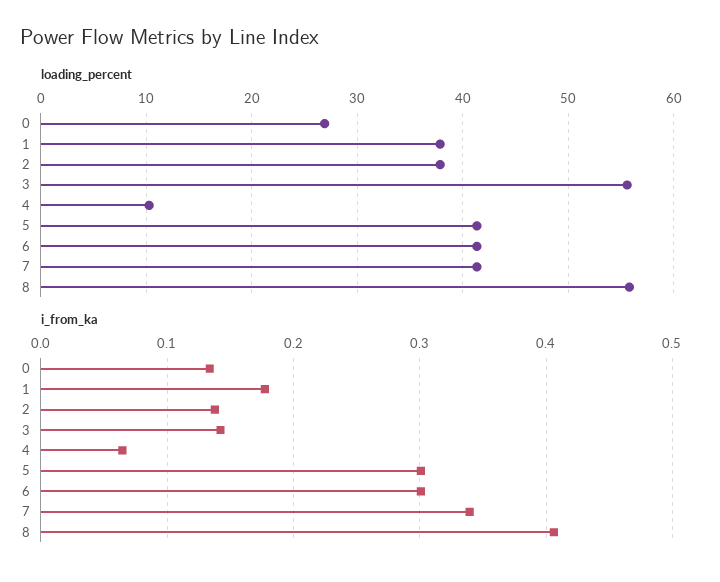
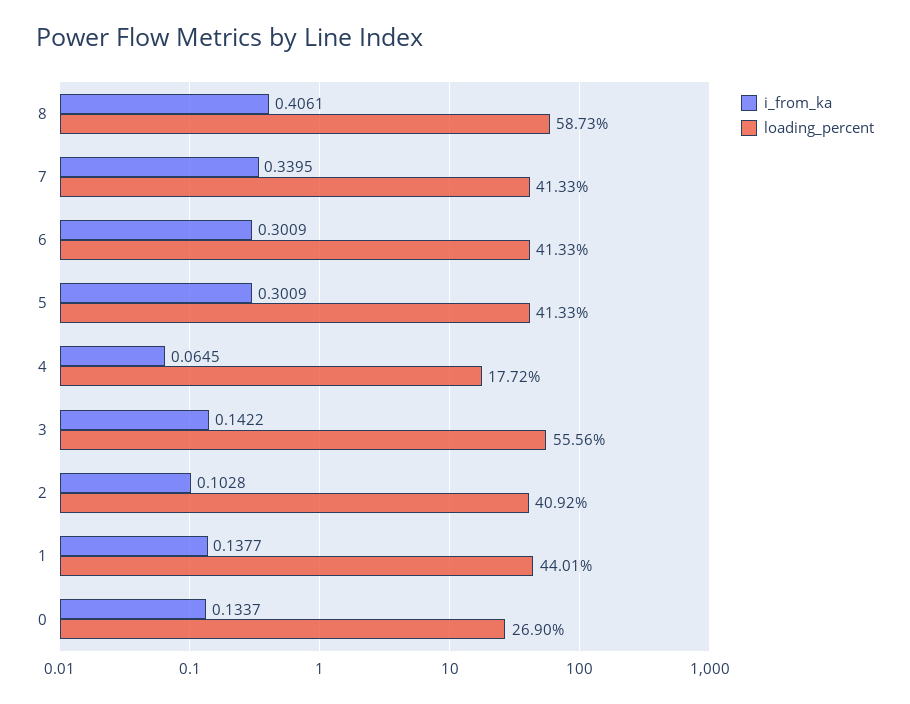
  {
    "loading_percent": {
      "0": 26.9,
-     "1": 38,
+     "1": 44.01,
-     "2": 38,
+     "2": 40.92,
      "3": 55.56,
-     "4": 10,
+     "4": 17.72,
      "5": 41.33,
      "6": 41.33,
      "7": 41.33,
-     "8": 56
+     "8": 58.73
    },
    "i_from_ka": {
      "0": 0.1337,
-     "1": 0.18,
+     "1": 0.1377,
-     "2": 0.14,
+     "2": 0.1028,
      "3": 0.1422,
      "4": 0.0645,
      "5": 0.3009,
      "6": 0.3009,
      "7": 0.3395,
      "8": 0.4061
    }
  }

